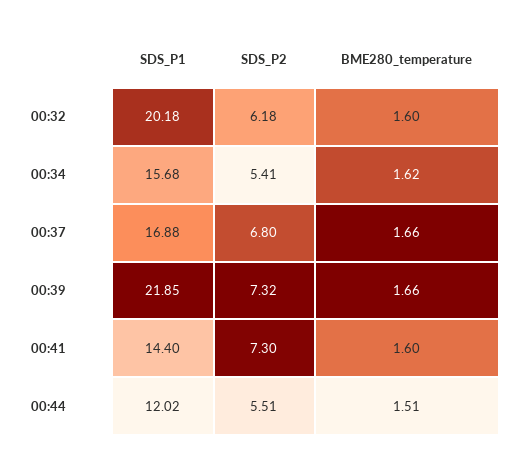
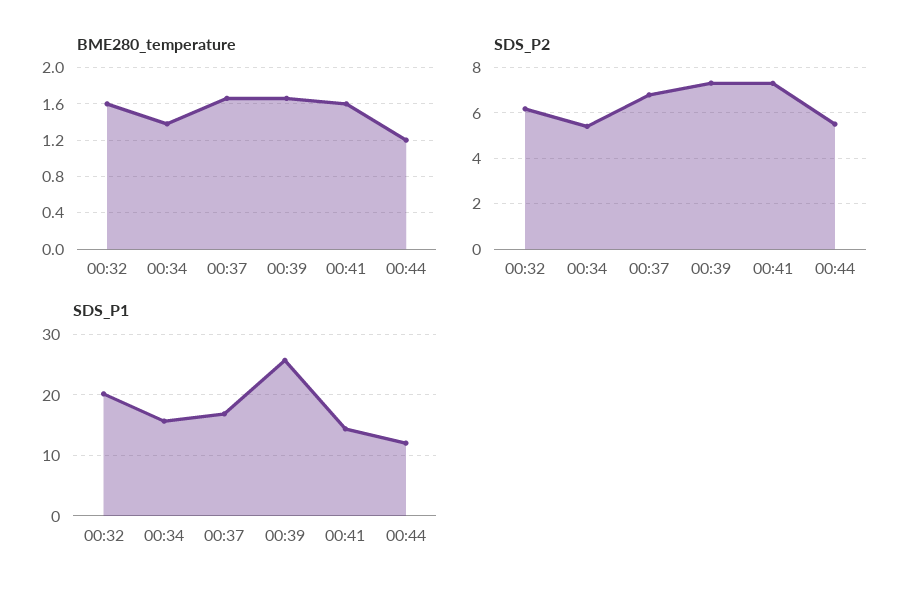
  {
    "SDS_P1": {
      "00:32": 20.18,
      "00:34": 15.68,
      "00:37": 16.88,
-     "00:39": 21.85,
+     "00:39": 26,
      "00:41": 14.4,
      "00:44": 12.02
    },
    "SDS_P2": {
      "00:32": 6.18,
      "00:34": 5.41,
      "00:37": 6.8,
      "00:39": 7.32,
      "00:41": 7.3,
      "00:44": 5.51
    },
    "BME280_temperature": {
      "00:32": 1.6,
-     "00:34": 1.62,
+     "00:34": 1.4,
      "00:37": 1.66,
      "00:39": 1.66,
      "00:41": 1.6,
-     "00:44": 1.51
+     "00:44": 1.2
    }
  }

